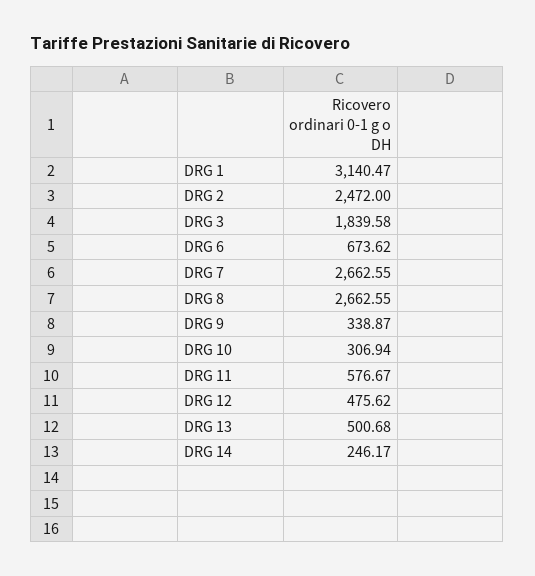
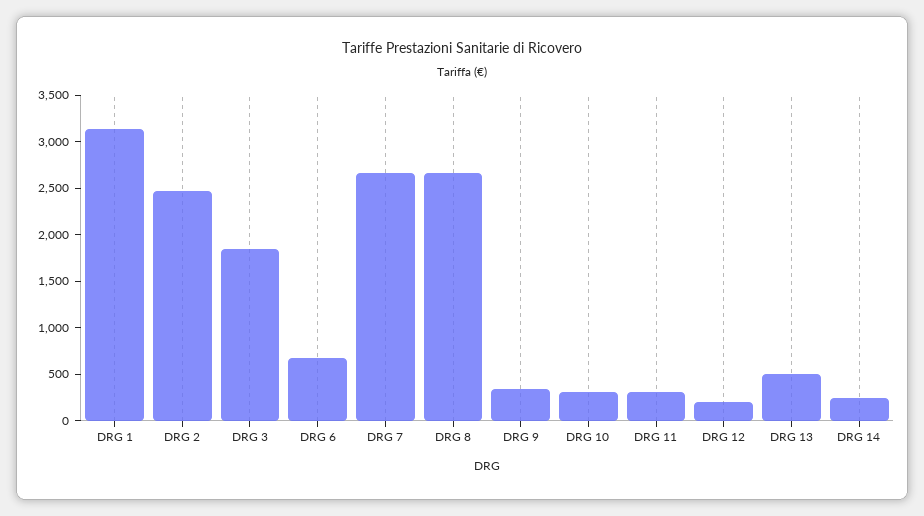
  {
    "DRG 1": 3140.47,
    "DRG 2": 2472,
    "DRG 3": 1839.58,
    "DRG 6": 673.62,
    "DRG 7": 2662.55,
    "DRG 8": 2662.55,
    "DRG 9": 338.87,
    "DRG 10": 306.94,
-   "DRG 11": 576.67,
+   "DRG 11": 300,
-   "DRG 12": 475.62,
+   "DRG 12": 200,
    "DRG 13": 500.68,
    "DRG 14": 246.17
  }

